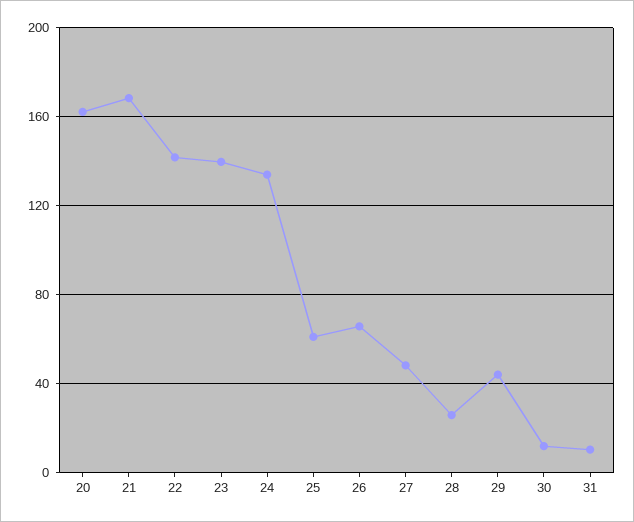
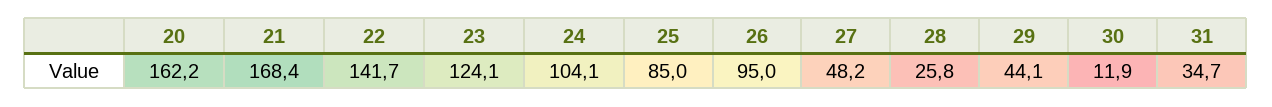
  {
    "20": 162.2,
    "21": 168.4,
    "22": 141.7,
-   "23": 140,
+   "23": 124.1,
-   "24": 135,
+   "24": 104.1,
-   "25": 60,
+   "25": 85,
-   "26": 65,
+   "26": 95,
    "27": 48.2,
    "28": 25.8,
    "29": 44.1,
    "30": 11.9,
-   "31": 10
+   "31": 34.7
  }

